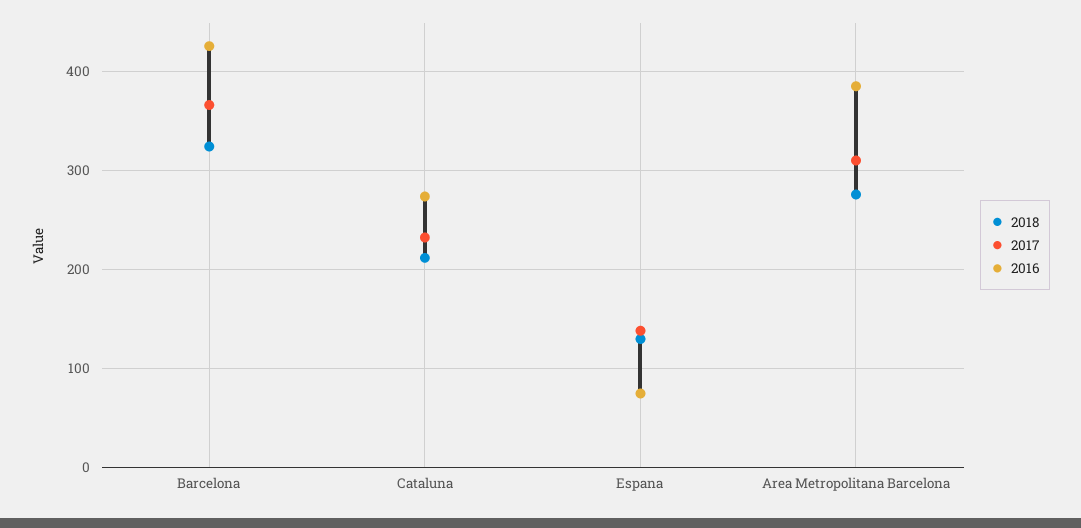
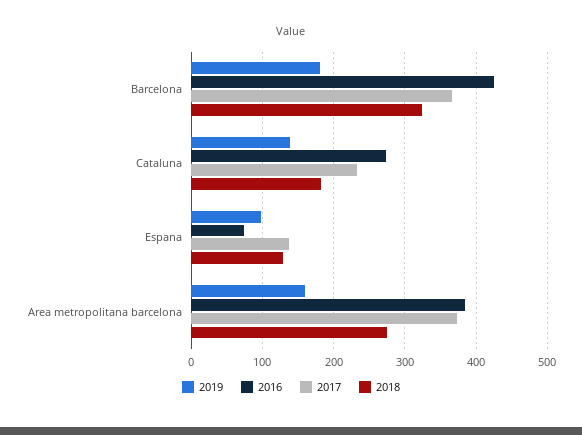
  {
    "2018": {
      "Barcelona": 320,
-     "Cataluna": 210,
+     "Cataluna": 180,
      "Espana": 130,
      "Area Metropolitana Barcelona": 280
    },
    "2017": {
      "Barcelona": 370,
      "Cataluna": 230,
      "Espana": 140,
-     "Area Metropolitana Barcelona": 310
+     "Area Metropolitana Barcelona": 370
    },
    "2016": {
      "Barcelona": 430,
      "Cataluna": 270,
      "Espana": 70,
      "Area Metropolitana Barcelona": 390
-   }
+   },
+   "2019": {
+     "Barcelona": 180,
+     "Cataluna": 140,
+     "Espana": 100,
+     "Area Metropolitana Barcelona": 160
+   }
  }

